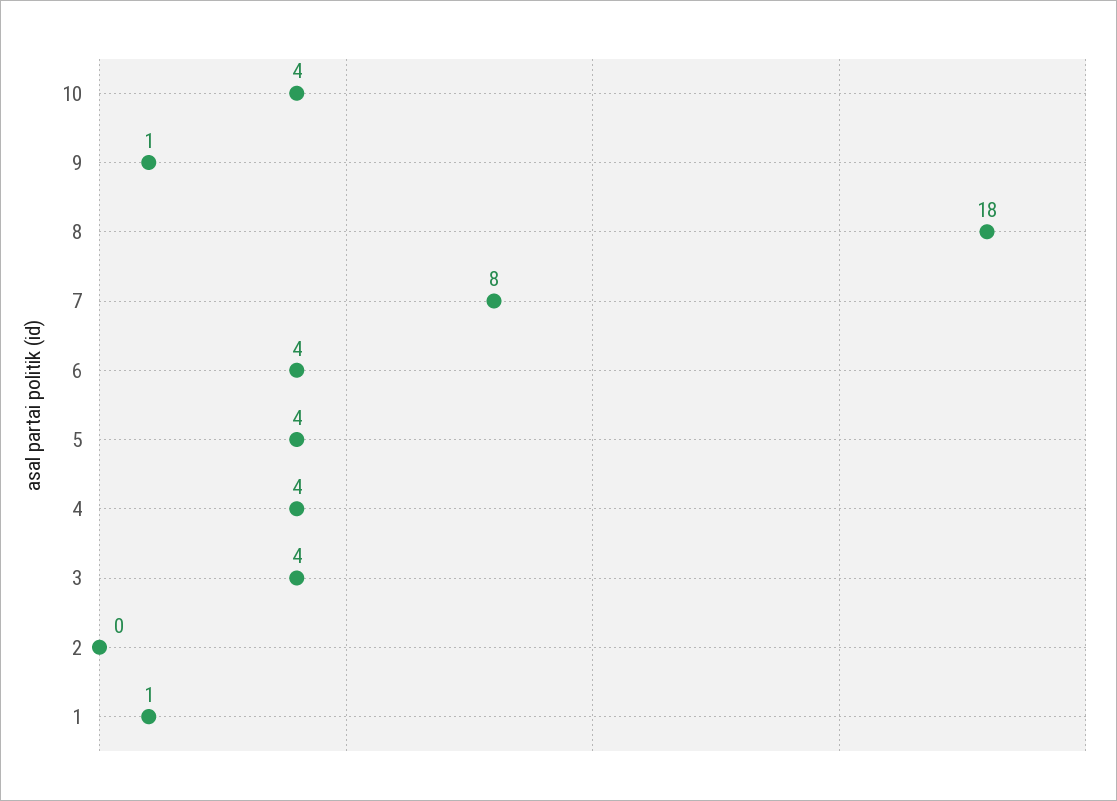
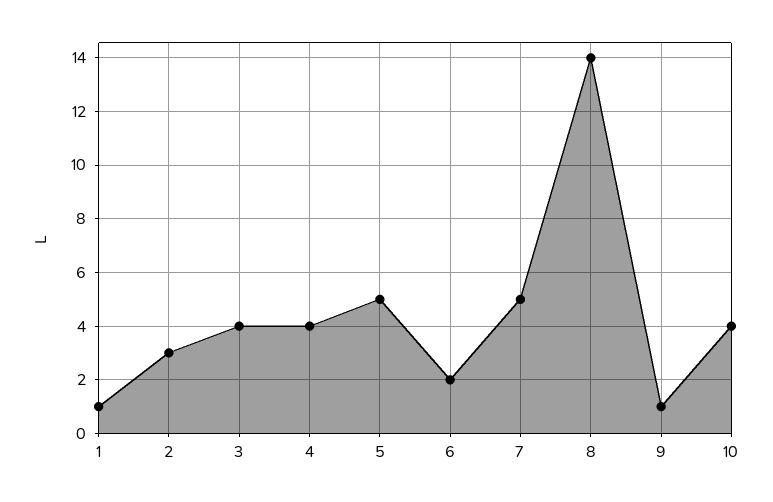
  {
    "10": 4,
    "9": 1,
-   "8": 18,
+   "8": 14,
-   "7": 8,
+   "7": 5,
-   "6": 4,
+   "6": 2,
-   "5": 4,
+   "5": 5,
    "4": 4,
    "3": 4,
-   "2": 0,
+   "2": 3,
    "1": 1
  }

